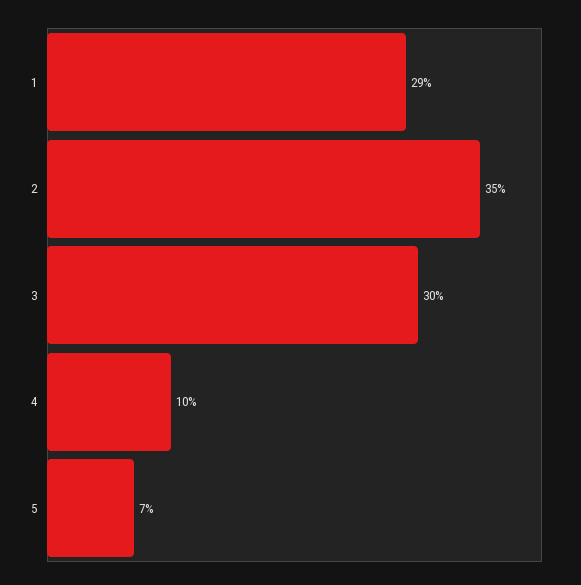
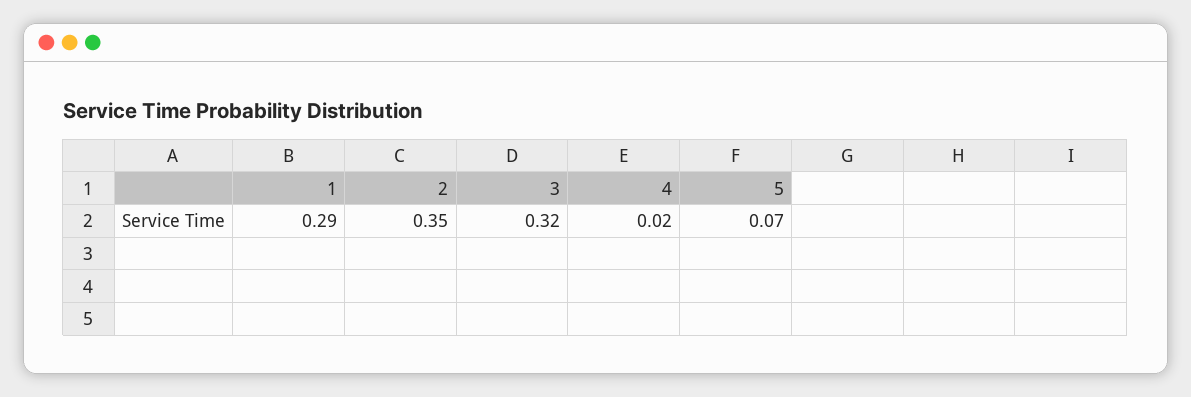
  {
    "1": 0.29,
    "2": 0.35,
-   "3": 0.3,
+   "3": 0.32,
-   "4": 0.1,
+   "4": 0.02,
    "5": 0.07
  }

